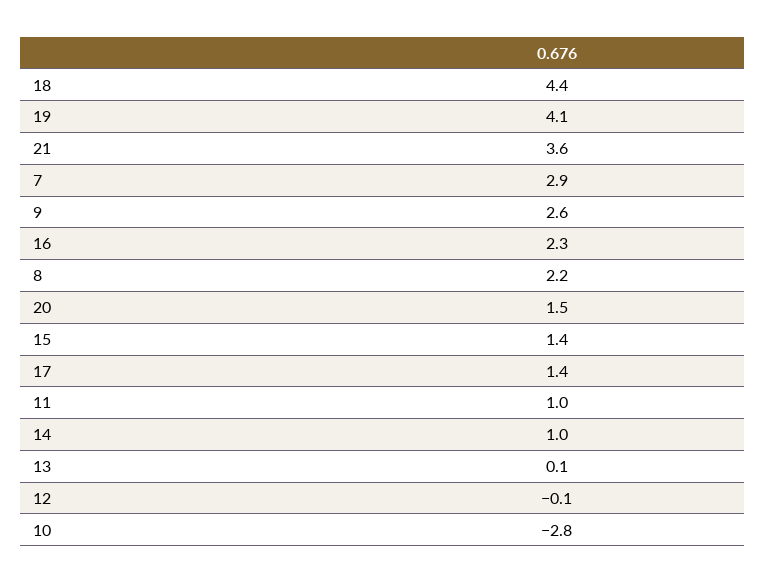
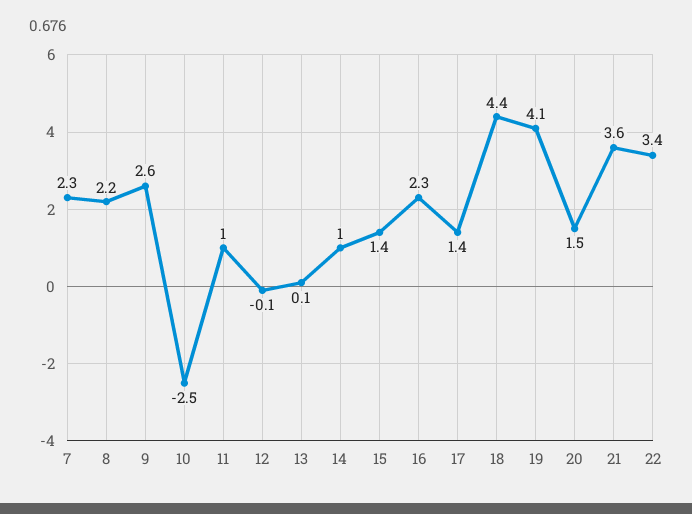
  {
    "18": 4.4,
    "19": 4.1,
    "21": 3.6,
-   "7": 2.9,
+   "7": 2.3,
    "9": 2.6,
    "16": 2.3,
    "8": 2.2,
    "20": 1.5,
    "15": 1.4,
    "17": 1.4,
    "11": 1,
    "14": 1,
    "13": 0.1,
    "12": -0.1,
-   "10": -2.8
+   "10": -2.5,
+   "22": 3.4
  }

